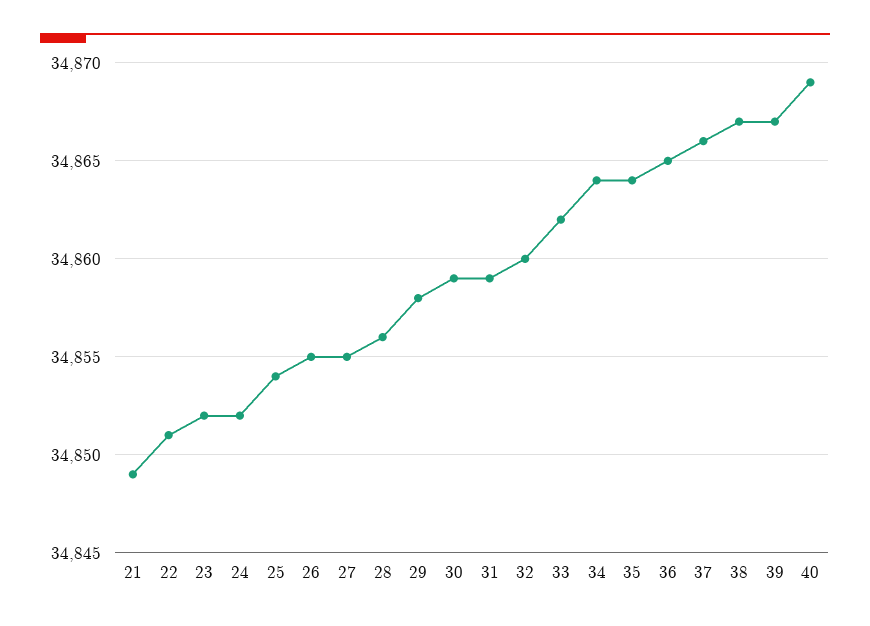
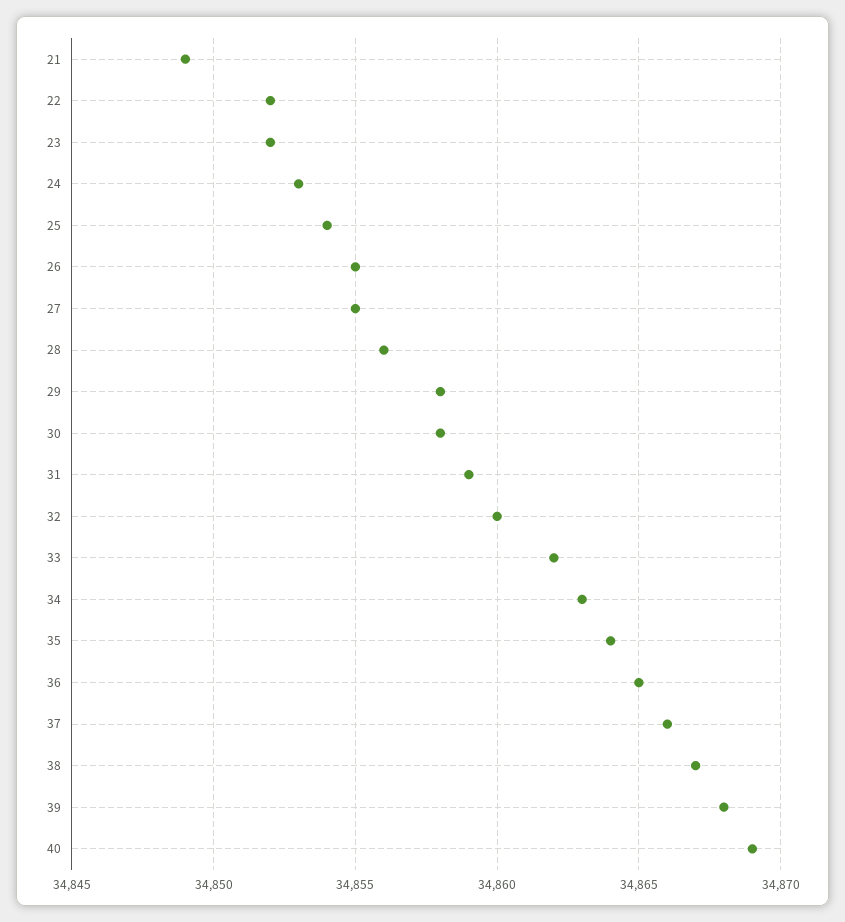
  {
    "21": 34849,
-   "22": 34851,
+   "22": 34852,
    "23": 34852,
-   "24": 34852,
+   "24": 34853,
    "25": 34854,
    "26": 34855,
    "27": 34855,
    "28": 34856,
    "29": 34858,
-   "30": 34859,
+   "30": 34858,
    "31": 34859,
    "32": 34860,
    "33": 34862,
-   "34": 34864,
+   "34": 34863,
    "35": 34864,
    "36": 34865,
    "37": 34866,
    "38": 34867,
-   "39": 34867,
+   "39": 34868,
    "40": 34869
  }

